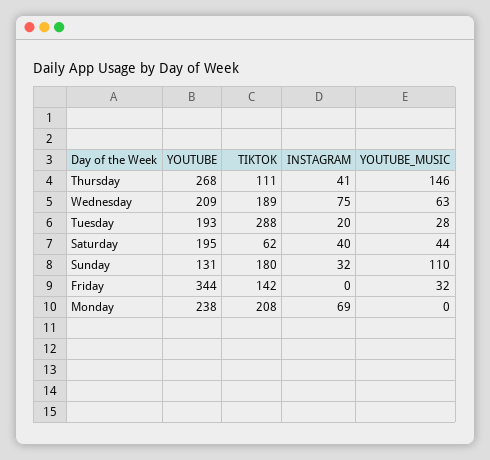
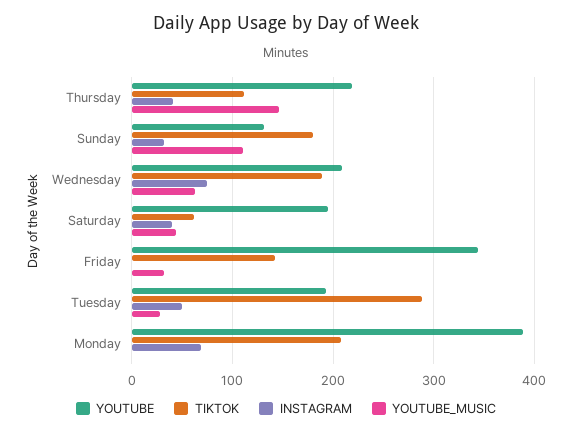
  {
    "YOUTUBE": {
-     "Thursday": 268,
+     "Thursday": 220,
      "Wednesday": 209,
      "Tuesday": 193,
      "Saturday": 195,
      "Sunday": 131,
      "Friday": 344,
-     "Monday": 238
+     "Monday": 390
    },
    "TIKTOK": {
      "Thursday": 111,
      "Wednesday": 189,
      "Tuesday": 288,
      "Saturday": 62,
      "Sunday": 180,
      "Friday": 142,
      "Monday": 208
    },
    "INSTAGRAM": {
      "Thursday": 41,
      "Wednesday": 75,
-     "Tuesday": 20,
+     "Tuesday": 50,
      "Saturday": 40,
      "Sunday": 32,
      "Friday": 0,
      "Monday": 69
    },
    "YOUTUBE_MUSIC": {
      "Thursday": 146,
      "Wednesday": 63,
      "Tuesday": 28,
      "Saturday": 44,
      "Sunday": 110,
      "Friday": 32,
      "Monday": 0
    }
  }

